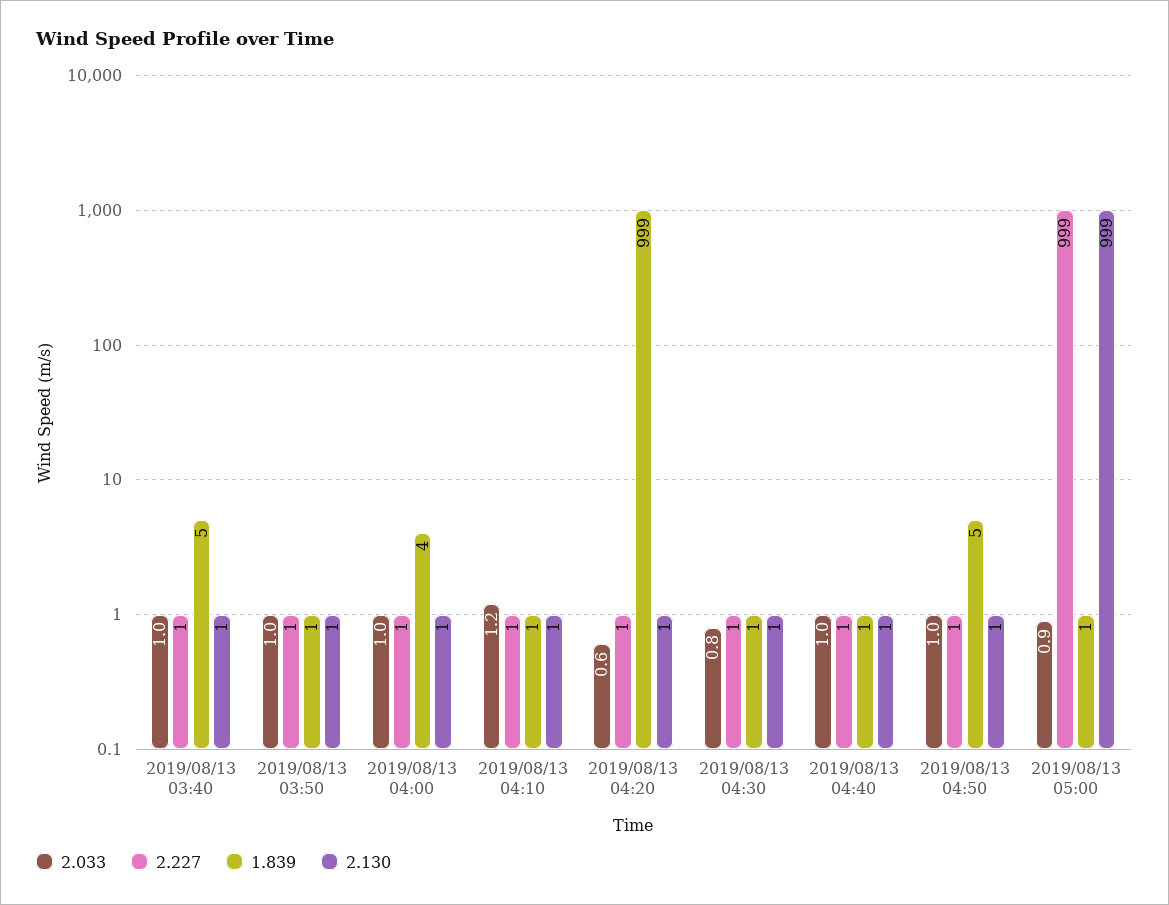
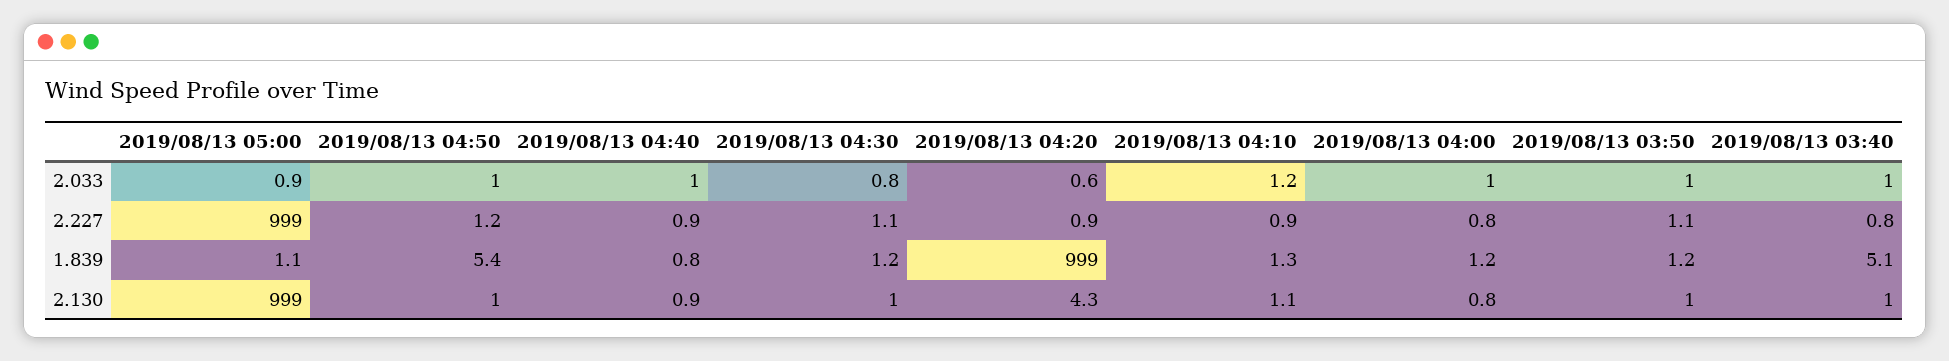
  {
    "2.033": {
      "2019/08/13 03:40": 1,
      "2019/08/13 03:50": 1,
      "2019/08/13 04:00": 1,
      "2019/08/13 04:10": 1.2,
      "2019/08/13 04:20": 0.6,
      "2019/08/13 04:30": 0.8,
      "2019/08/13 04:40": 1,
      "2019/08/13 04:50": 1,
      "2019/08/13 05:00": 0.9
    },
    "2.227": {
      "2019/08/13 03:40": 0.8,
      "2019/08/13 03:50": 1.1,
      "2019/08/13 04:00": 0.8,
      "2019/08/13 04:10": 0.9,
      "2019/08/13 04:20": 0.9,
      "2019/08/13 04:30": 1.1,
      "2019/08/13 04:40": 0.9,
      "2019/08/13 04:50": 1.2,
      "2019/08/13 05:00": 999
    },
    "1.839": {
      "2019/08/13 03:40": 5.1,
      "2019/08/13 03:50": 1.2,
-     "2019/08/13 04:00": 4,
+     "2019/08/13 04:00": 1.2,
      "2019/08/13 04:10": 1.3,
      "2019/08/13 04:20": 999,
      "2019/08/13 04:30": 1.2,
      "2019/08/13 04:40": 0.8,
      "2019/08/13 04:50": 5.4,
      "2019/08/13 05:00": 1.1
    },
    "2.130": {
      "2019/08/13 03:40": 1,
      "2019/08/13 03:50": 1,
      "2019/08/13 04:00": 0.8,
      "2019/08/13 04:10": 1.1,
-     "2019/08/13 04:20": 1,
+     "2019/08/13 04:20": 4.3,
      "2019/08/13 04:30": 1,
      "2019/08/13 04:40": 0.9,
      "2019/08/13 04:50": 1,
      "2019/08/13 05:00": 999
    }
  }

